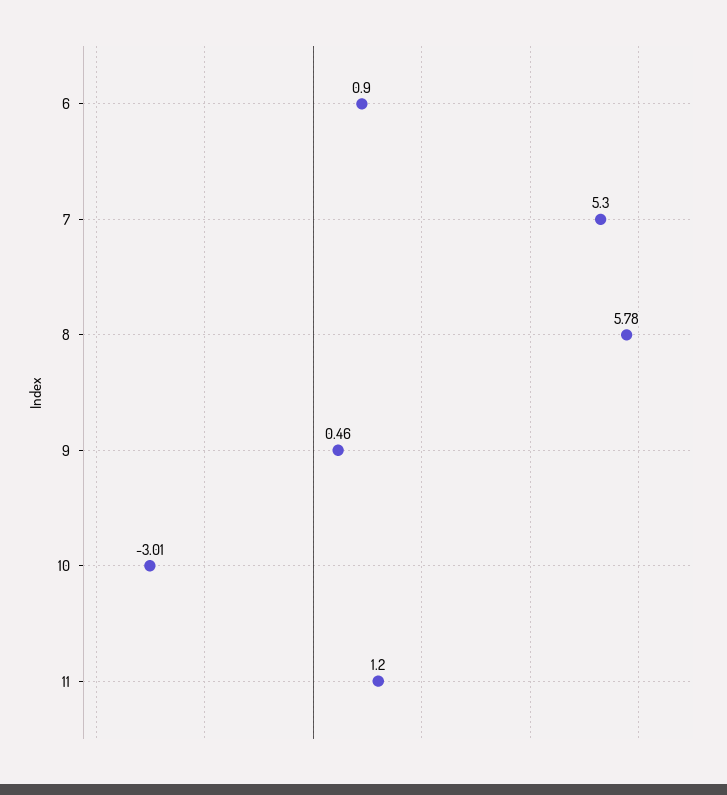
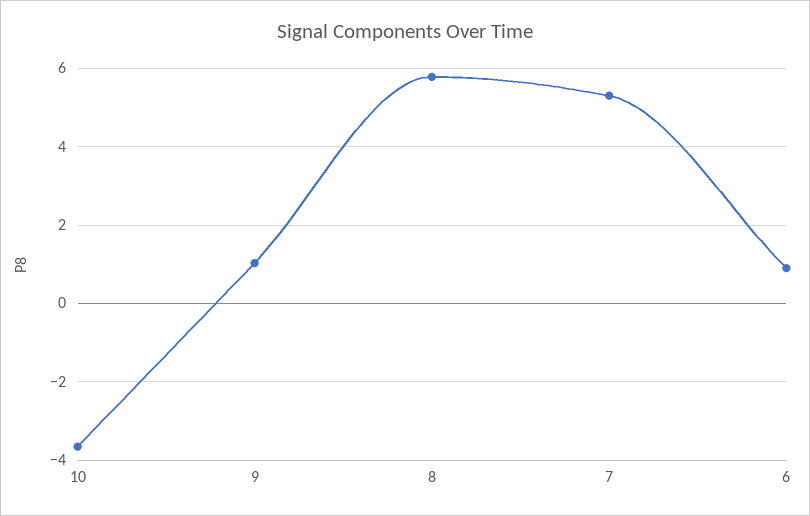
  {
    "6": 0.9,
    "7": 5.3,
    "8": 5.78,
-   "9": 0.46,
+   "9": 1,
-   "10": -3.01,
+   "10": -3.6
-   "11": 1.2
  }

